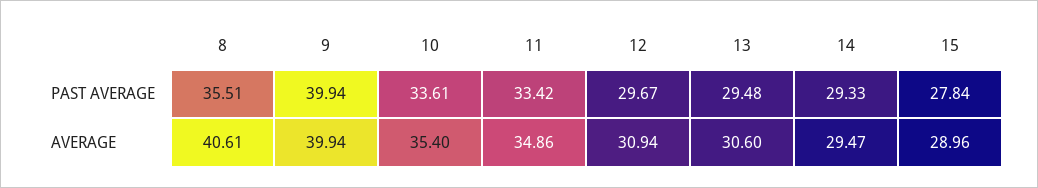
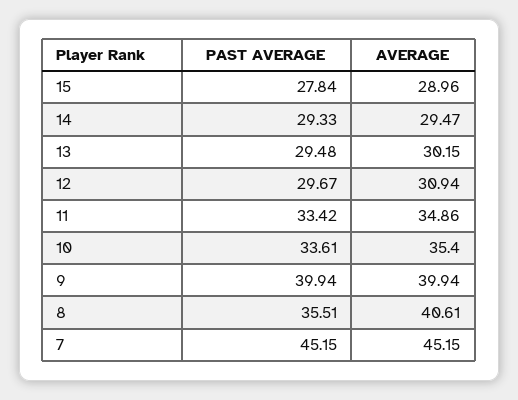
  {
    "8": {
      "PAST AVERAGE": 35.51,
      "AVERAGE": 40.61
    },
    "9": {
      "PAST AVERAGE": 39.94,
      "AVERAGE": 39.94
    },
    "10": {
      "PAST AVERAGE": 33.61,
      "AVERAGE": 35.4
    },
    "11": {
      "PAST AVERAGE": 33.42,
      "AVERAGE": 34.86
    },
    "12": {
      "PAST AVERAGE": 29.67,
      "AVERAGE": 30.94
    },
    "13": {
      "PAST AVERAGE": 29.48,
-     "AVERAGE": 30.6
+     "AVERAGE": 30.15
    },
    "14": {
      "PAST AVERAGE": 29.33,
      "AVERAGE": 29.47
    },
    "15": {
      "PAST AVERAGE": 27.84,
      "AVERAGE": 28.96
-   }
+   },
+   "7": {
+     "PAST AVERAGE": 45.15,
+     "AVERAGE": 45.15
+   }
  }

